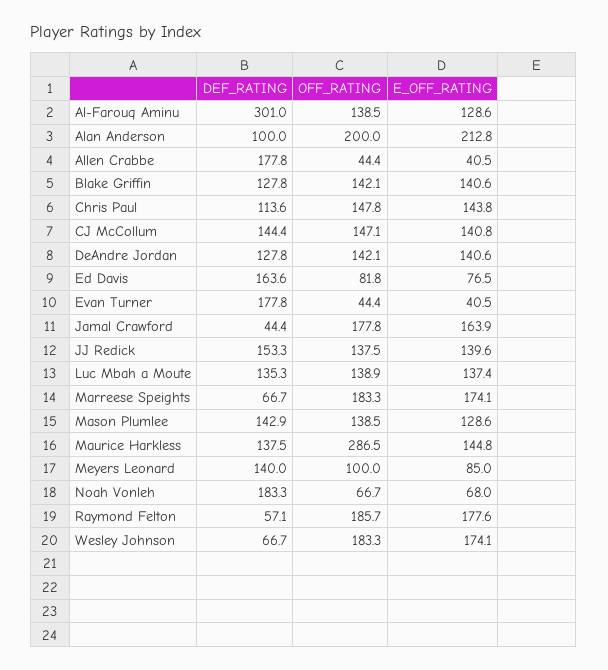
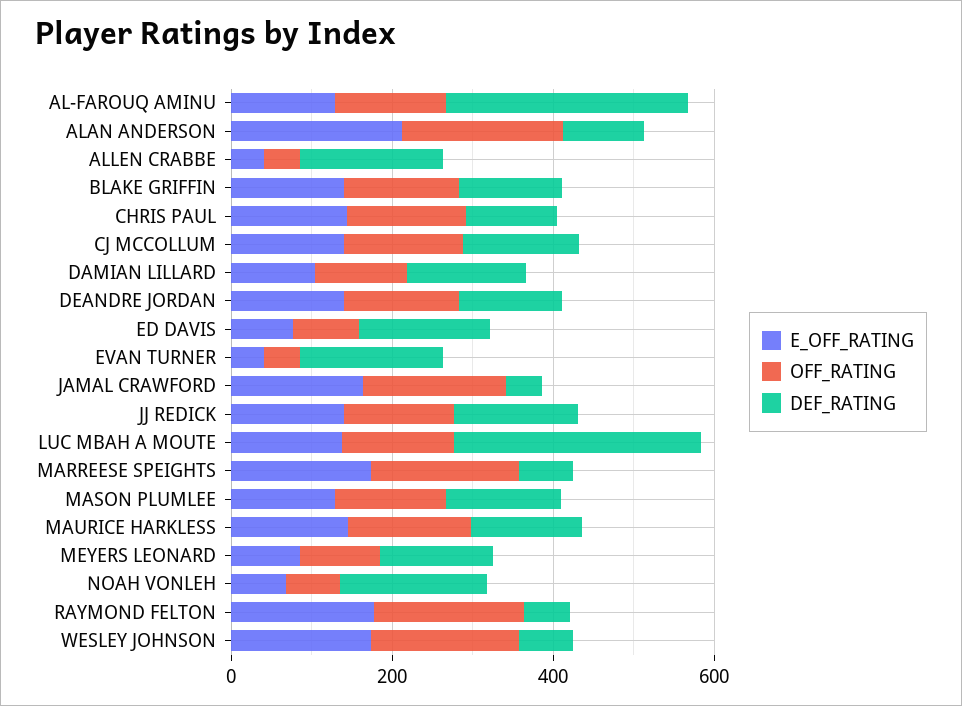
  {
    "DEF_RATING": {
      "Al-Farouq Aminu": 301,
      "Alan Anderson": 100,
      "Allen Crabbe": 177.8,
      "Blake Griffin": 127.8,
      "Chris Paul": 113.6,
      "CJ McCollum": 144.4,
      "DeAndre Jordan": 127.8,
      "Ed Davis": 163.6,
      "Evan Turner": 177.8,
      "Jamal Crawford": 44.4,
      "JJ Redick": 153.3,
-     "Luc Mbah a Moute": 135.3,
+     "Luc Mbah a Moute": 300,
      "Marreese Speights": 66.7,
      "Mason Plumlee": 142.9,
      "Maurice Harkless": 137.5,
      "Meyers Leonard": 140,
      "Noah Vonleh": 183.3,
      "Raymond Felton": 57.1,
-     "Wesley Johnson": 66.7
+     "Wesley Johnson": 66.7,
+     "DAMIAN LILLARD": 150
    },
    "OFF_RATING": {
      "Al-Farouq Aminu": 138.5,
      "Alan Anderson": 200,
      "Allen Crabbe": 44.4,
      "Blake Griffin": 142.1,
      "Chris Paul": 147.8,
      "CJ McCollum": 147.1,
      "DeAndre Jordan": 142.1,
      "Ed Davis": 81.8,
      "Evan Turner": 44.4,
      "Jamal Crawford": 177.8,
      "JJ Redick": 137.5,
      "Luc Mbah a Moute": 138.9,
      "Marreese Speights": 183.3,
      "Mason Plumlee": 138.5,
-     "Maurice Harkless": 286.5,
+     "Maurice Harkless": 150,
      "Meyers Leonard": 100,
      "Noah Vonleh": 66.7,
      "Raymond Felton": 185.7,
-     "Wesley Johnson": 183.3
+     "Wesley Johnson": 183.3,
+     "DAMIAN LILLARD": 100
    },
    "E_OFF_RATING": {
      "Al-Farouq Aminu": 128.6,
      "Alan Anderson": 212.8,
      "Allen Crabbe": 40.5,
      "Blake Griffin": 140.6,
      "Chris Paul": 143.8,
      "CJ McCollum": 140.8,
      "DeAndre Jordan": 140.6,
      "Ed Davis": 76.5,
      "Evan Turner": 40.5,
      "Jamal Crawford": 163.9,
      "JJ Redick": 139.6,
      "Luc Mbah a Moute": 137.4,
      "Marreese Speights": 174.1,
      "Mason Plumlee": 128.6,
      "Maurice Harkless": 144.8,
      "Meyers Leonard": 85,
      "Noah Vonleh": 68,
      "Raymond Felton": 177.6,
-     "Wesley Johnson": 174.1
+     "Wesley Johnson": 174.1,
+     "DAMIAN LILLARD": 100
    }
  }

